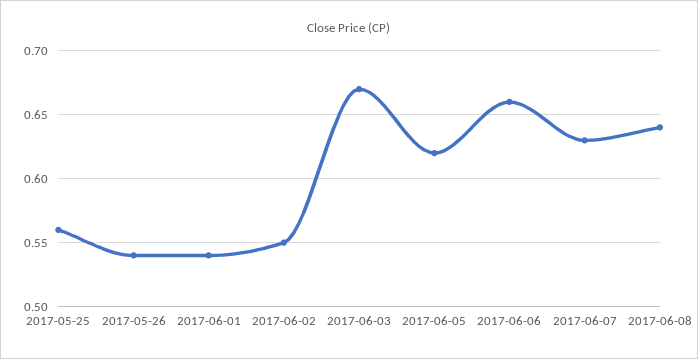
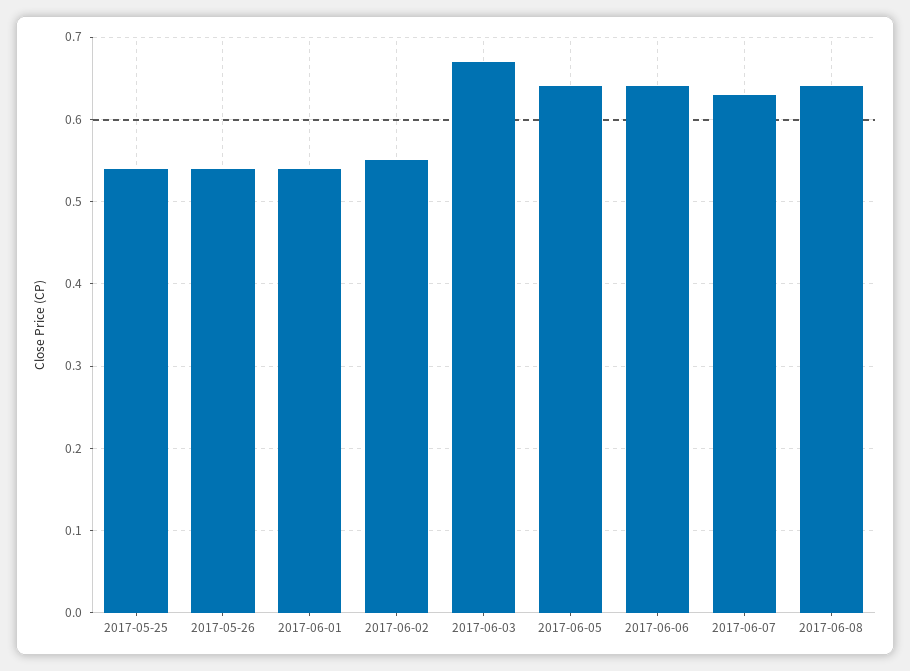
  {
-   "2017-05-25": 0.56,
+   "2017-05-25": 0.54,
    "2017-05-26": 0.54,
    "2017-06-01": 0.54,
    "2017-06-02": 0.55,
    "2017-06-03": 0.67,
-   "2017-06-05": 0.62,
+   "2017-06-05": 0.64,
-   "2017-06-06": 0.66,
+   "2017-06-06": 0.64,
    "2017-06-07": 0.63,
    "2017-06-08": 0.64
  }

